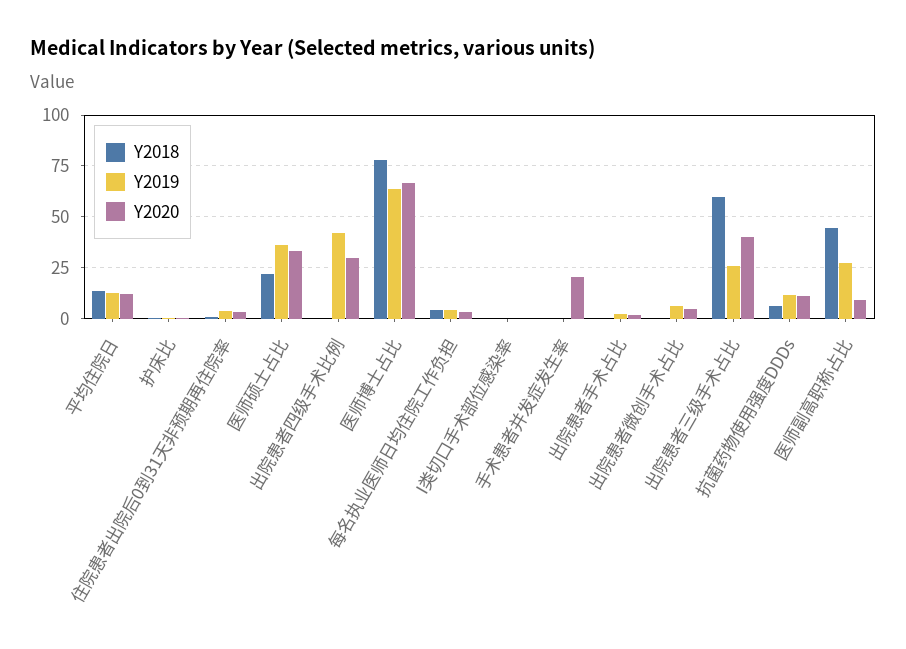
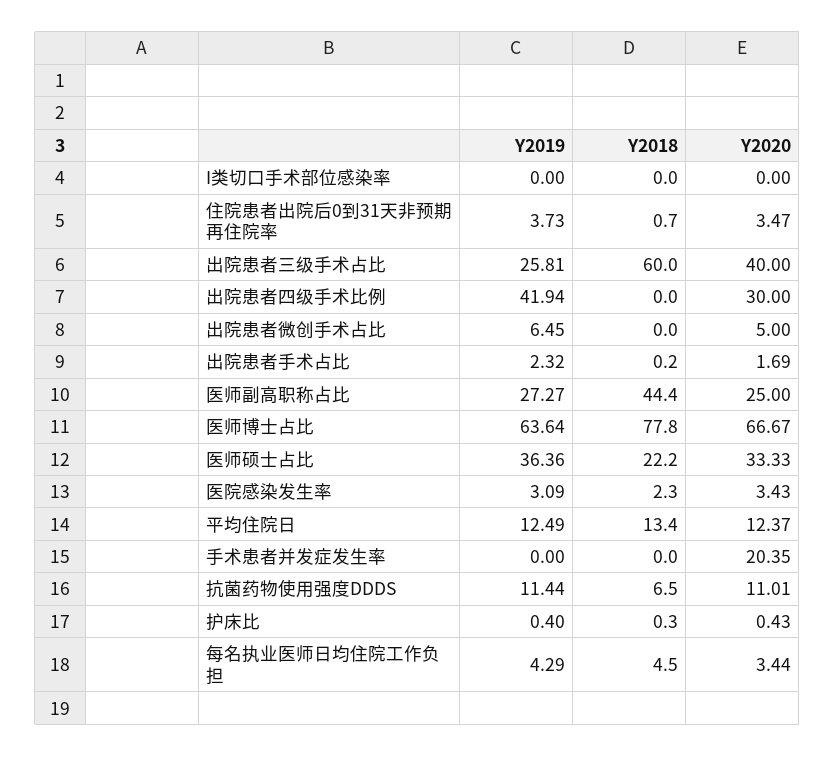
  {
    "Y2018": {
      "平均住院日": 13.4,
      "护床比": 0.3,
      "住院患者出院后0到31天非预期再住院率": 0.7,
      "医师硕士占比": 22.2,
      "出院患者四级手术比例": 0,
      "医师博士占比": 77.8,
      "每名执业医师日均住院工作负担": 4.5,
      "I类切口手术部位感染率": 0,
      "手术患者并发症发生率": 0,
      "出院患者手术占比": 0.2,
      "出院患者微创手术占比": 0,
      "出院患者三级手术占比": 60,
      "抗菌药物使用强度DDDs": 6.5,
-     "医师副高职称占比": 44.4
+     "医师副高职称占比": 44.4,
+     "医院感染发生率": 2.3
    },
    "Y2019": {
      "平均住院日": 12.49,
      "护床比": 0.4,
      "住院患者出院后0到31天非预期再住院率": 3.73,
      "医师硕士占比": 36.36,
      "出院患者四级手术比例": 41.94,
      "医师博士占比": 63.64,
      "每名执业医师日均住院工作负担": 4.29,
      "I类切口手术部位感染率": 0,
      "手术患者并发症发生率": 0,
      "出院患者手术占比": 2.32,
      "出院患者微创手术占比": 6.45,
      "出院患者三级手术占比": 25.81,
      "抗菌药物使用强度DDDs": 11.44,
-     "医师副高职称占比": 27.27
+     "医师副高职称占比": 27.27,
+     "医院感染发生率": 3.09
    },
    "Y2020": {
      "平均住院日": 12.37,
      "护床比": 0.43,
      "住院患者出院后0到31天非预期再住院率": 3.47,
      "医师硕士占比": 33.33,
      "出院患者四级手术比例": 30,
      "医师博士占比": 66.67,
      "每名执业医师日均住院工作负担": 3.44,
      "I类切口手术部位感染率": 0,
      "手术患者并发症发生率": 20.35,
      "出院患者手术占比": 1.69,
      "出院患者微创手术占比": 5,
      "出院患者三级手术占比": 40,
      "抗菌药物使用强度DDDs": 11.01,
-     "医师副高职称占比": 10
+     "医师副高职称占比": 25,
+     "医院感染发生率": 3.43
    }
  }

